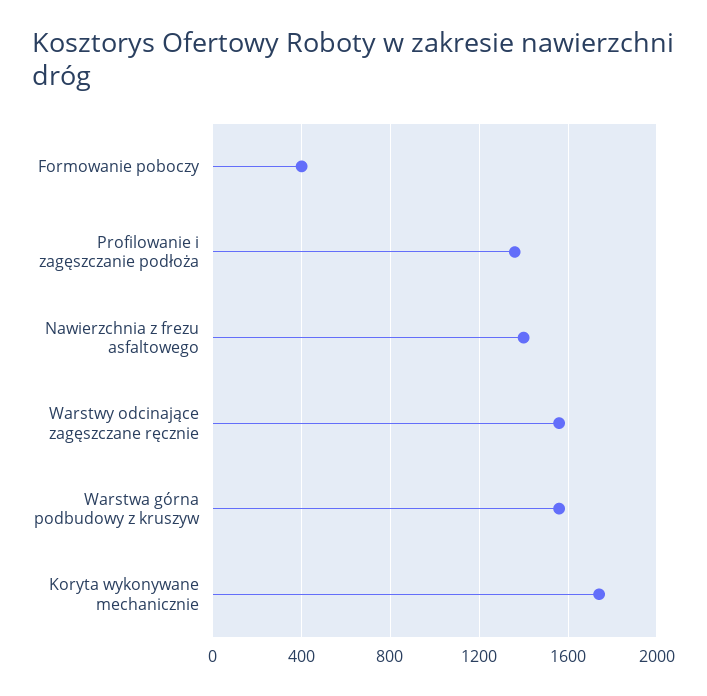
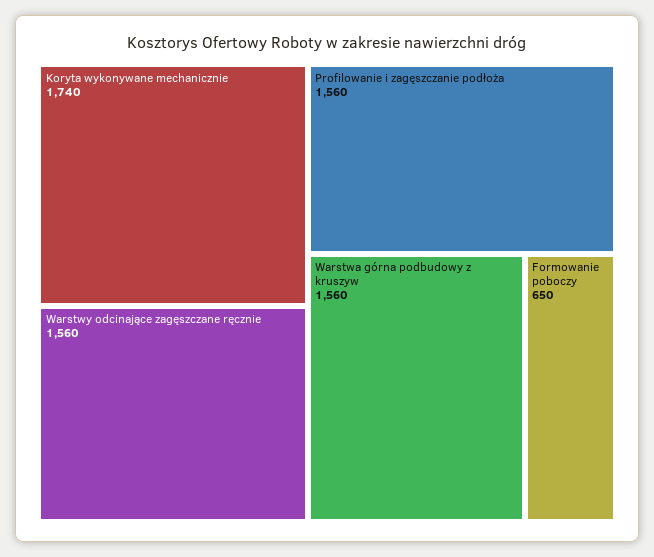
  {
-   "Formowanie poboczy": 400,
+   "Formowanie poboczy": 650,
-   "Profilowanie i zagęszczanie podłoża": 1350,
+   "Profilowanie i zagęszczanie podłoża": 1560,
-   "Nawierzchnia z frezu asfaltowego": 1400,
    "Warstwy odcinające zagęszczane ręcznie": 1560,
    "Warstwa górna podbudowy z kruszyw": 1560,
    "Koryta wykonywane mechanicznie": 1740
  }

